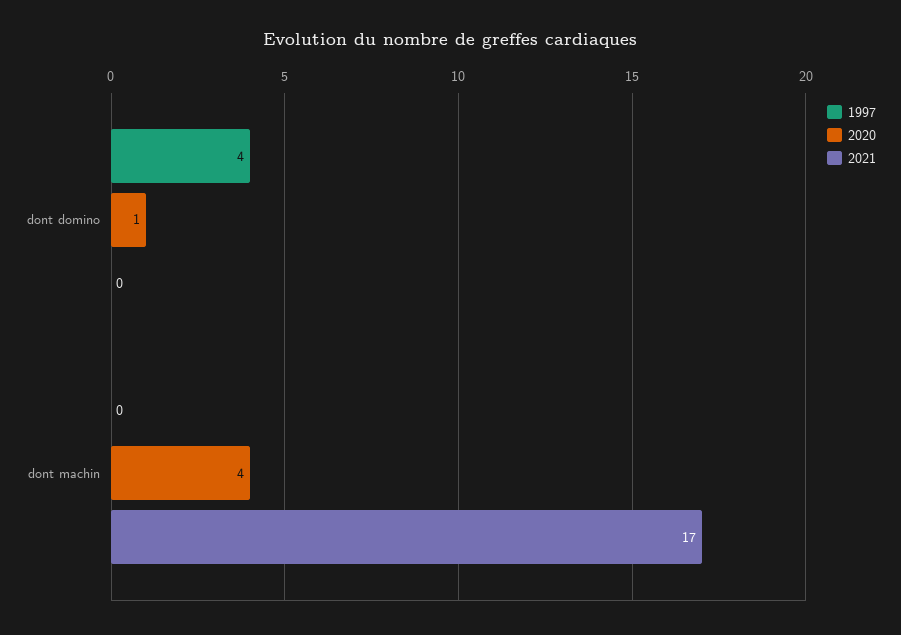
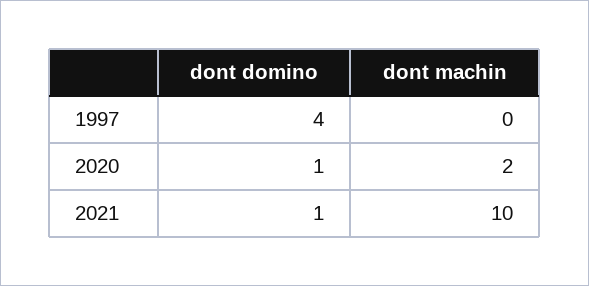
  {
    "1997": {
      "dont domino": 4,
      "dont machin": 0
    },
    "2020": {
      "dont domino": 1,
-     "dont machin": 4
+     "dont machin": 2
    },
    "2021": {
-     "dont domino": 0,
+     "dont domino": 1,
-     "dont machin": 17
+     "dont machin": 10
    }
  }

